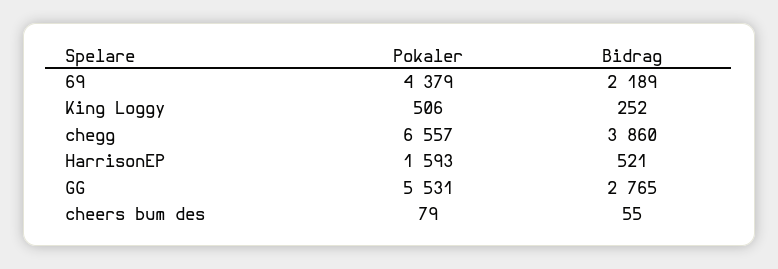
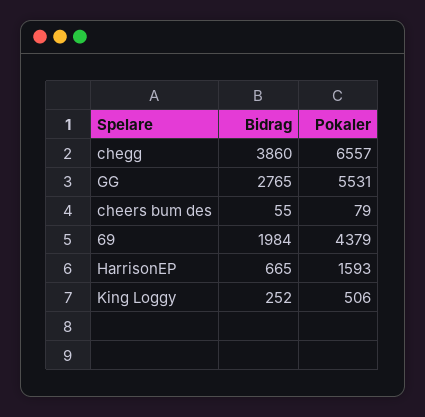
  {
    "Pokaler": {
      "69": 4379,
      "King Loggy": 506,
      "chegg": 6557,
      "HarrisonEP": 1593,
      "GG": 5531,
      "cheers bum des": 79
    },
    "Bidrag": {
-     "69": 2189,
+     "69": 1984,
      "King Loggy": 252,
      "chegg": 3860,
-     "HarrisonEP": 521,
+     "HarrisonEP": 665,
      "GG": 2765,
      "cheers bum des": 55
    }
  }

